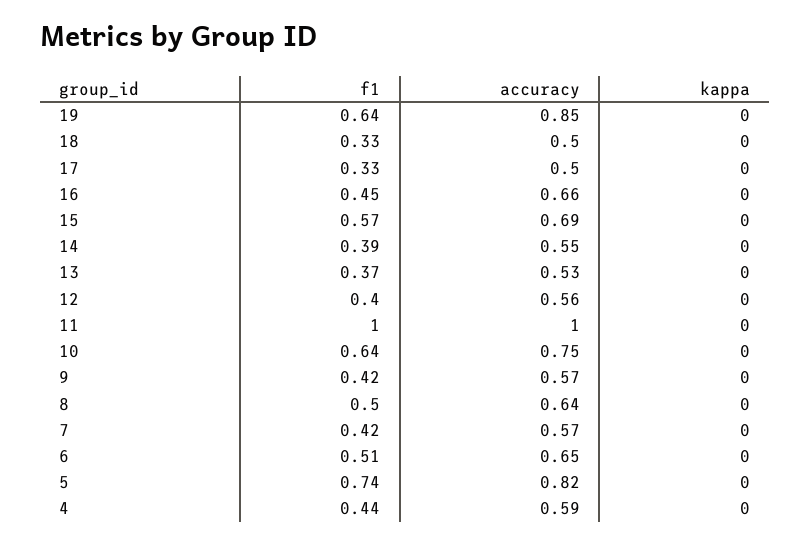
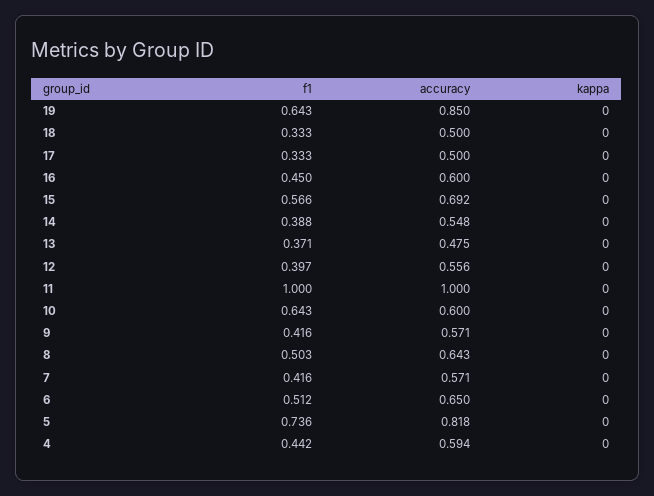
  {
    "f1": {
      "19": 0.643,
      "18": 0.333,
      "17": 0.333,
      "16": 0.45,
      "15": 0.566,
      "14": 0.388,
      "13": 0.371,
      "12": 0.397,
      "11": 1,
      "10": 0.643,
      "9": 0.416,
      "8": 0.503,
      "7": 0.416,
      "6": 0.512,
      "5": 0.736,
      "4": 0.442
    },
    "accuracy": {
      "19": 0.85,
      "18": 0.5,
      "17": 0.5,
-     "16": 0.66,
+     "16": 0.6,
      "15": 0.692,
      "14": 0.548,
-     "13": 0.53,
+     "13": 0.475,
      "12": 0.556,
      "11": 1,
-     "10": 0.75,
+     "10": 0.6,
      "9": 0.571,
      "8": 0.643,
      "7": 0.571,
      "6": 0.65,
      "5": 0.818,
      "4": 0.594
    },
    "kappa": {
      "19": 0,
      "18": 0,
      "17": 0,
      "16": 0,
      "15": 0,
      "14": 0,
      "13": 0,
      "12": 0,
      "11": 0,
      "10": 0,
      "9": 0,
      "8": 0,
      "7": 0,
      "6": 0,
      "5": 0,
      "4": 0
    }
  }

